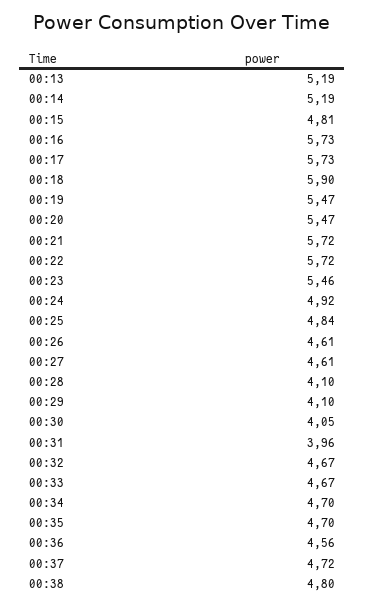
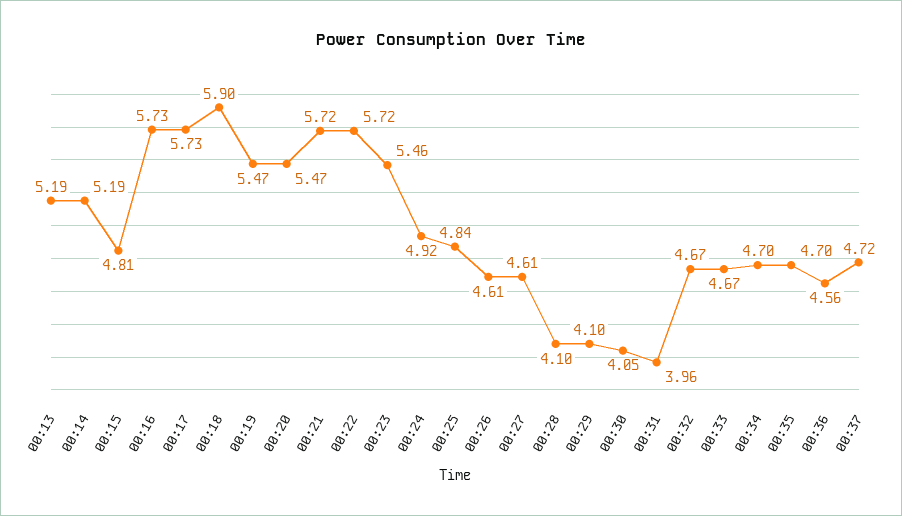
  {
    "00:13": 5.19,
    "00:14": 5.19,
    "00:15": 4.81,
    "00:16": 5.73,
    "00:17": 5.73,
    "00:18": 5.9,
    "00:19": 5.47,
    "00:20": 5.47,
    "00:21": 5.72,
    "00:22": 5.72,
    "00:23": 5.46,
    "00:24": 4.92,
    "00:25": 4.84,
    "00:26": 4.61,
    "00:27": 4.61,
    "00:28": 4.1,
    "00:29": 4.1,
    "00:30": 4.05,
    "00:31": 3.96,
    "00:32": 4.67,
    "00:33": 4.67,
    "00:34": 4.7,
    "00:35": 4.7,
    "00:36": 4.56,
-   "00:37": 4.72,
+   "00:37": 4.72
-   "00:38": 4.8
  }

